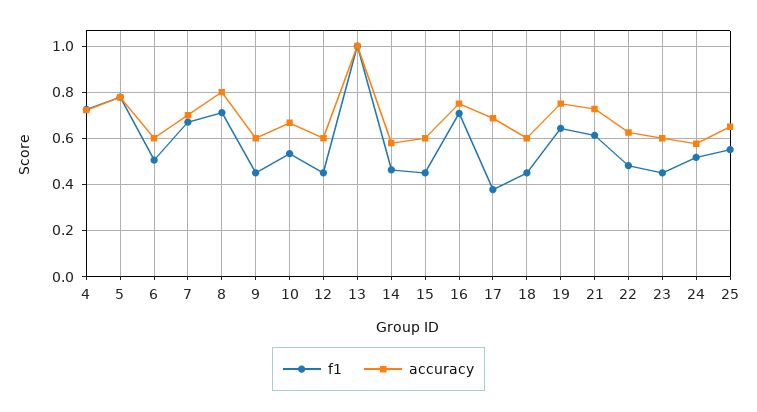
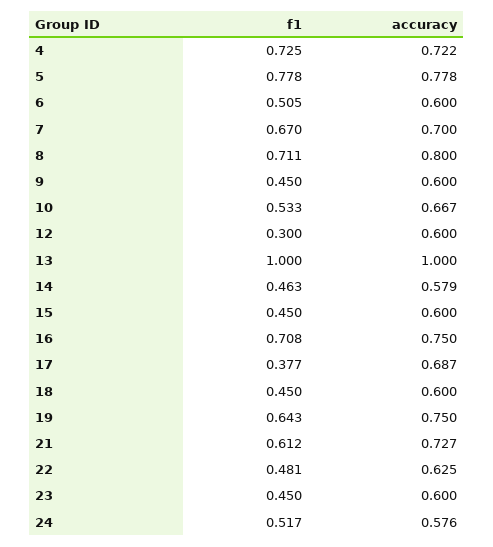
  {
    "f1": {
      "4": 0.725,
      "5": 0.778,
      "6": 0.505,
      "7": 0.67,
      "8": 0.711,
      "9": 0.45,
      "10": 0.533,
-     "12": 0.45,
+     "12": 0.3,
      "13": 1,
      "14": 0.463,
      "15": 0.45,
      "16": 0.708,
      "17": 0.377,
      "18": 0.45,
      "19": 0.643,
      "21": 0.612,
      "22": 0.481,
      "23": 0.45,
-     "24": 0.517,
+     "24": 0.517
-     "25": 0.55
    },
    "accuracy": {
      "4": 0.722,
      "5": 0.778,
      "6": 0.6,
      "7": 0.7,
      "8": 0.8,
      "9": 0.6,
      "10": 0.667,
      "12": 0.6,
      "13": 1,
      "14": 0.579,
      "15": 0.6,
      "16": 0.75,
      "17": 0.687,
      "18": 0.6,
      "19": 0.75,
      "21": 0.727,
      "22": 0.625,
      "23": 0.6,
-     "24": 0.576,
+     "24": 0.576
-     "25": 0.65
    }
  }

